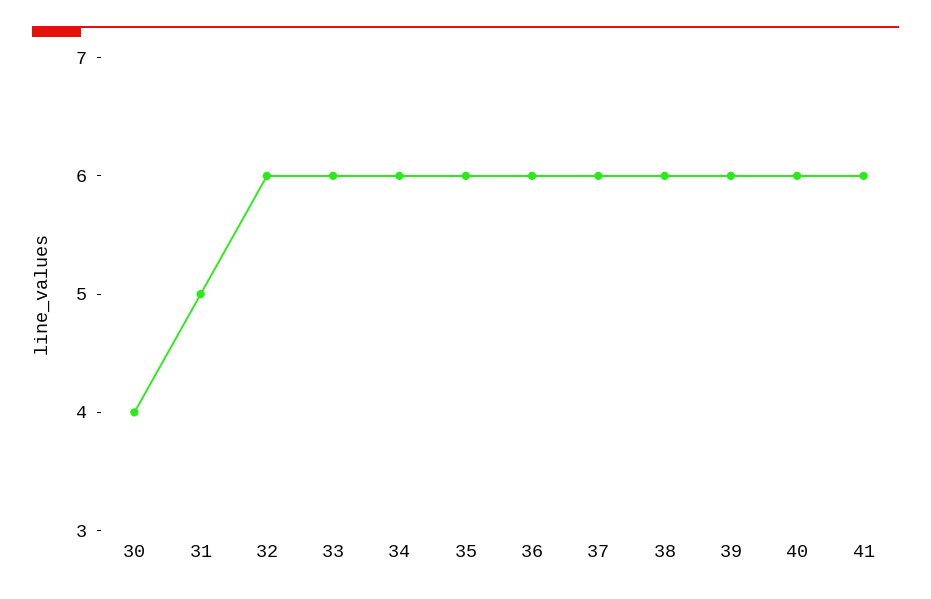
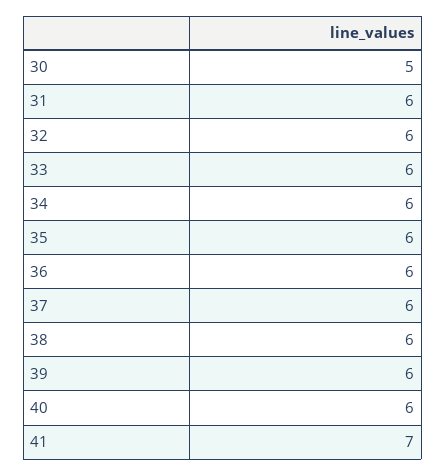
  {
-   "30": 4,
+   "30": 5,
-   "31": 5,
+   "31": 6,
    "32": 6,
    "33": 6,
    "34": 6,
    "35": 6,
    "36": 6,
    "37": 6,
    "38": 6,
    "39": 6,
    "40": 6,
-   "41": 6
+   "41": 7
  }

